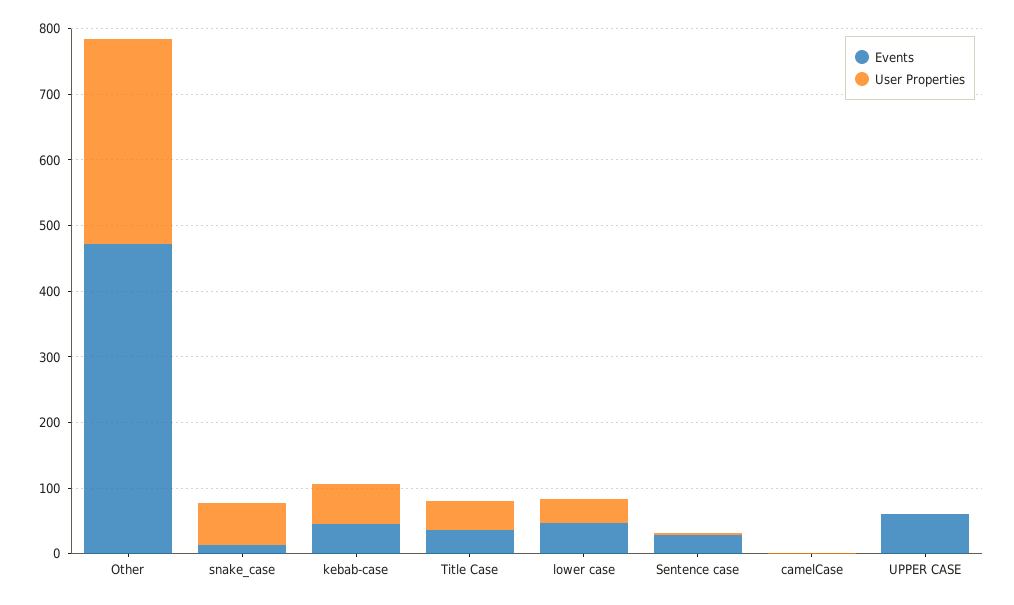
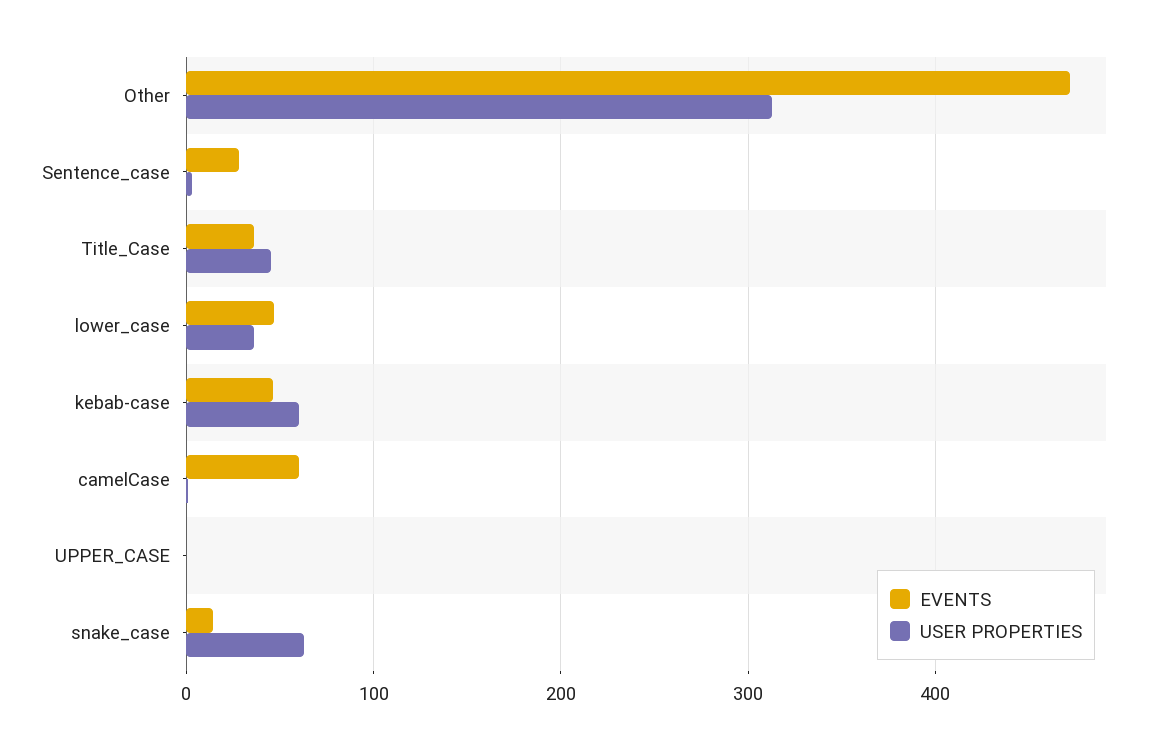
  {
    "Events": {
      "Other": 470,
      "snake_case": 10,
      "kebab-case": 50,
      "Title Case": 40,
      "lower case": 50,
      "Sentence case": 30,
-     "camelCase": 0,
+     "camelCase": 60,
-     "UPPER CASE": 60
+     "UPPER CASE": 0
    },
    "User Properties": {
      "Other": 310,
      "snake_case": 60,
      "kebab-case": 60,
      "Title Case": 50,
      "lower case": 40,
      "Sentence case": 0,
      "camelCase": 0,
      "UPPER CASE": 0
    }
  }

